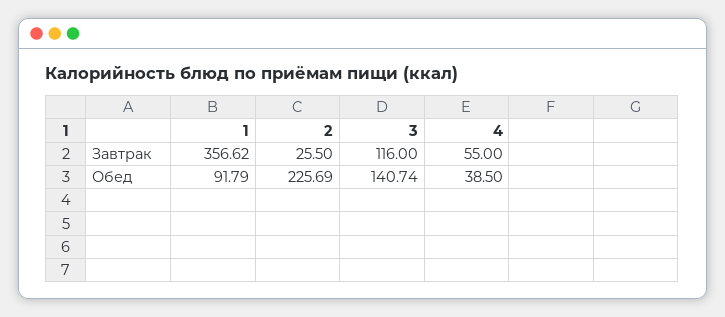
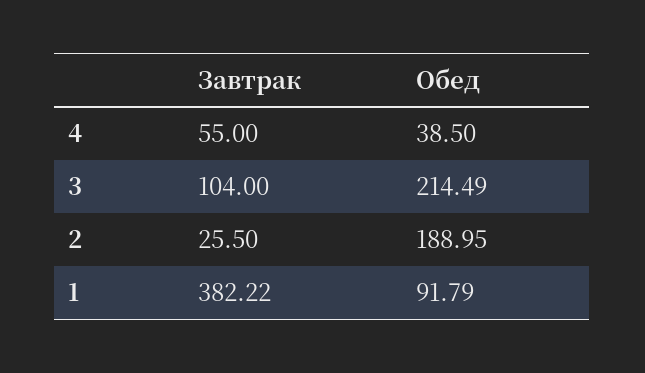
  {
    "1": {
-     "Завтрак": 356.62,
+     "Завтрак": 382.22,
      "Обед": 91.79
    },
    "2": {
      "Завтрак": 25.5,
-     "Обед": 225.69
+     "Обед": 188.95
    },
    "3": {
-     "Завтрак": 116,
+     "Завтрак": 104,
-     "Обед": 140.74
+     "Обед": 214.49
    },
    "4": {
      "Завтрак": 55,
      "Обед": 38.5
    }
  }

